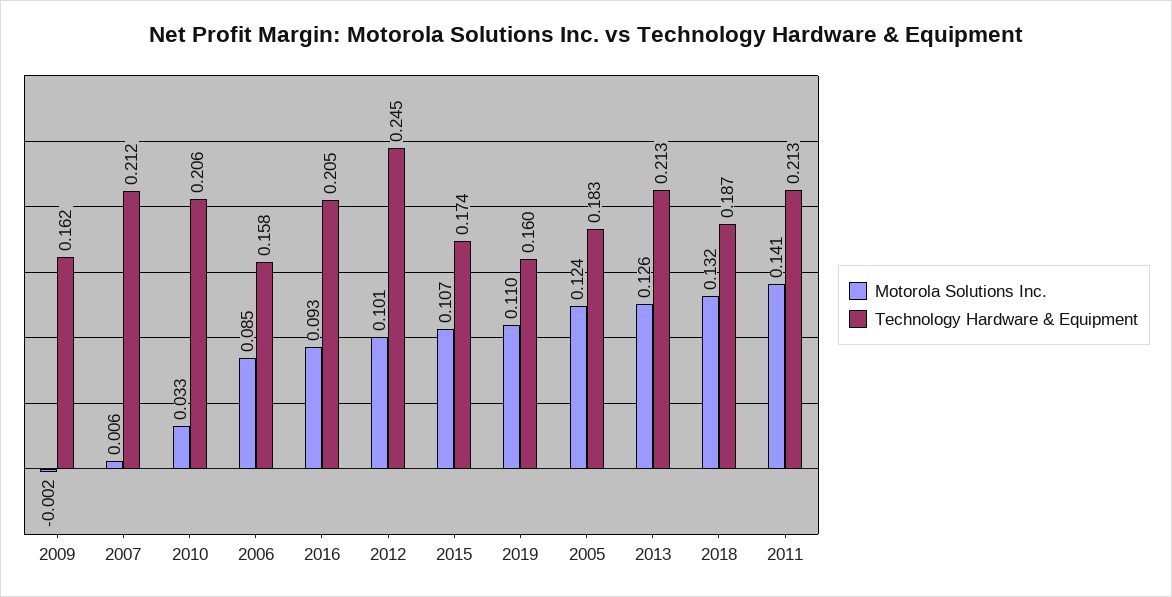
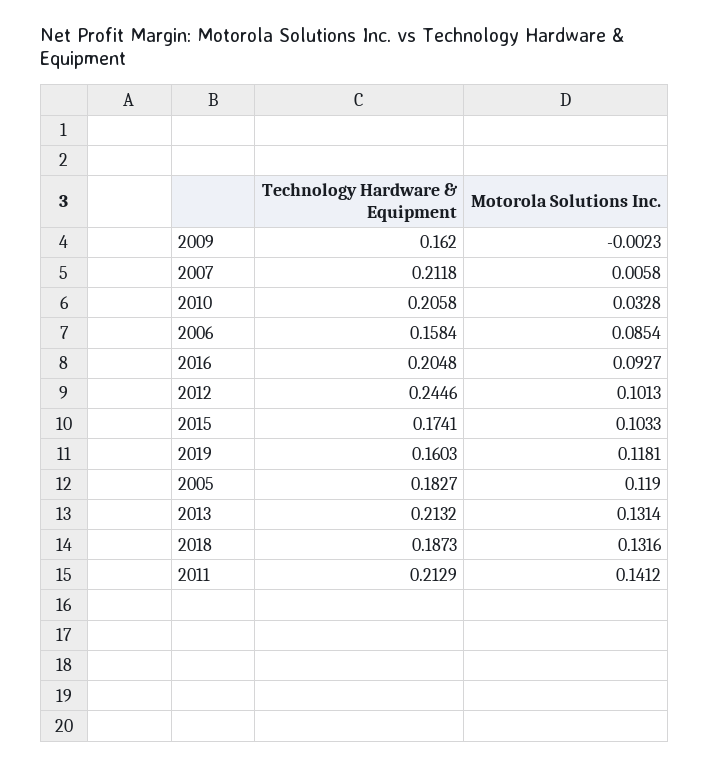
  {
    "Motorola Solutions Inc.": {
      "2009": -0.0023,
      "2007": 0.0058,
      "2010": 0.0328,
      "2006": 0.0854,
      "2016": 0.0927,
      "2012": 0.1013,
-     "2015": 0.107,
+     "2015": 0.1033,
-     "2019": 0.11,
+     "2019": 0.1181,
-     "2005": 0.124,
+     "2005": 0.119,
-     "2013": 0.126,
+     "2013": 0.1314,
      "2018": 0.1316,
      "2011": 0.1412
    },
    "Technology Hardware & Equipment": {
      "2009": 0.162,
      "2007": 0.2118,
      "2010": 0.2058,
      "2006": 0.1584,
      "2016": 0.2048,
      "2012": 0.2446,
      "2015": 0.1741,
      "2019": 0.1603,
      "2005": 0.1827,
      "2013": 0.2132,
      "2018": 0.1873,
      "2011": 0.2129
    }
  }

